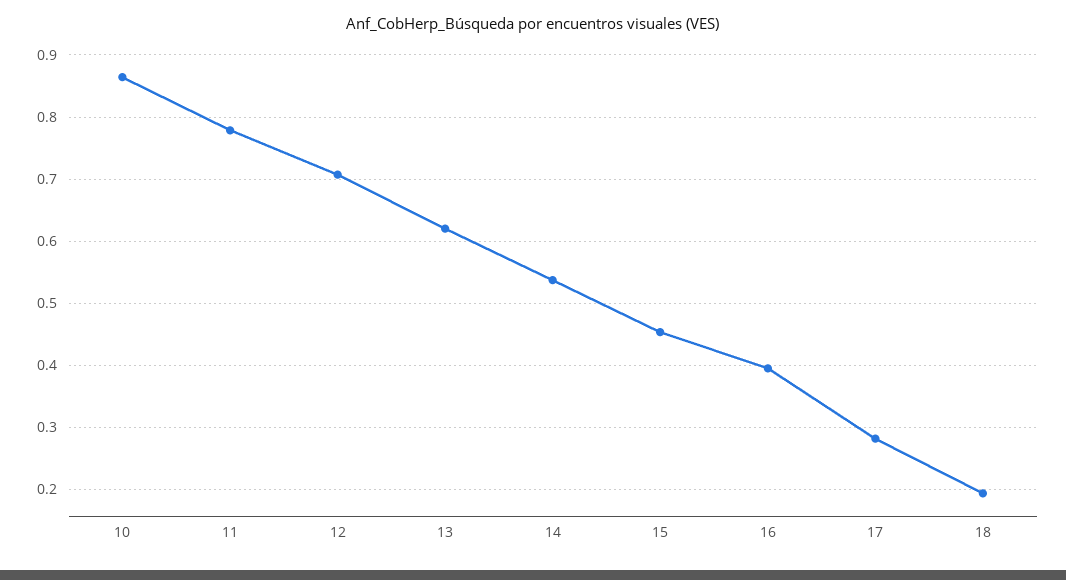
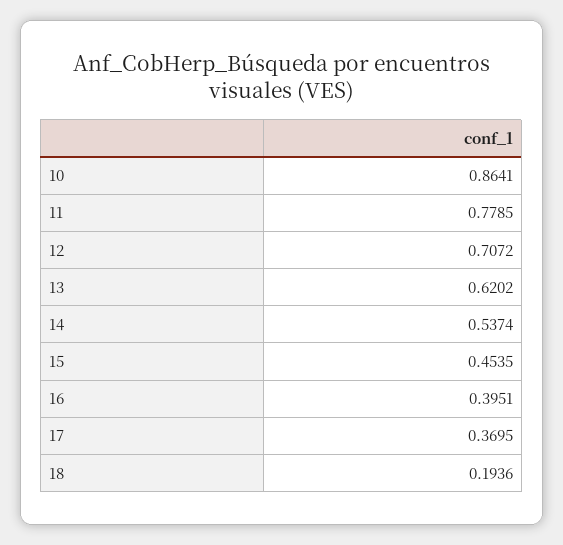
  {
    "10": 0.8641,
    "11": 0.7785,
    "12": 0.7072,
    "13": 0.6202,
    "14": 0.5374,
    "15": 0.4535,
    "16": 0.3951,
-   "17": 0.28,
+   "17": 0.3695,
    "18": 0.1936
  }

